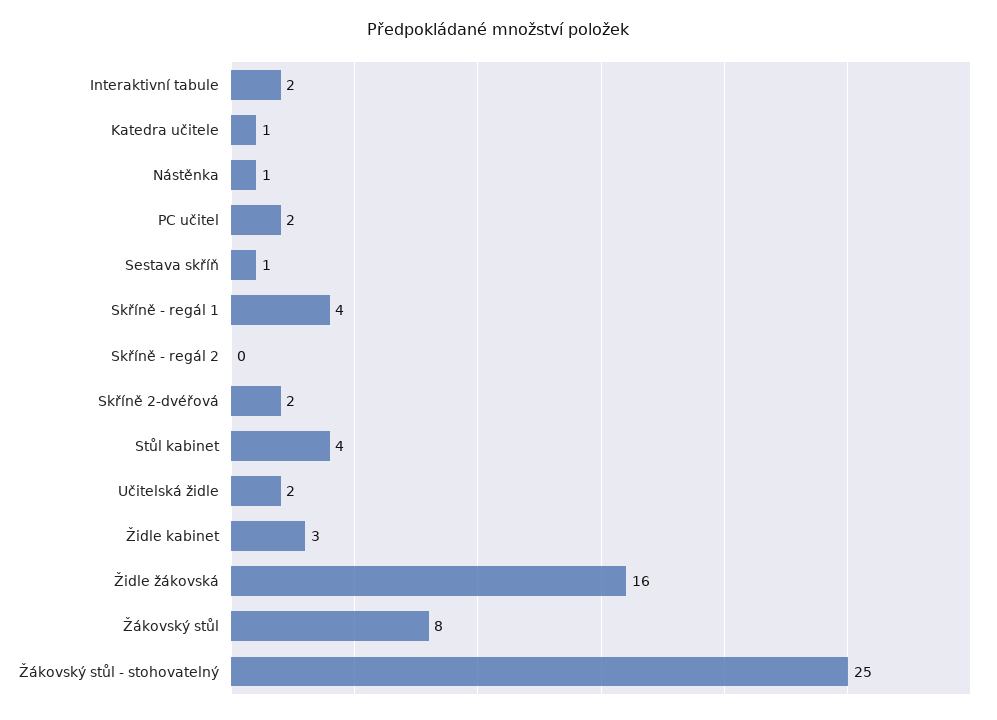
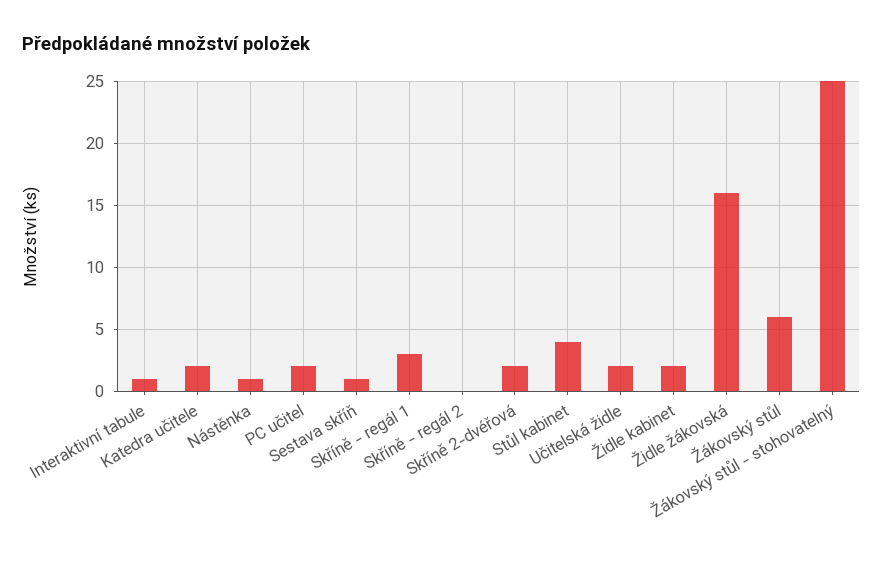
  {
-   "Interaktivní tabule": 2,
+   "Interaktivní tabule": 1,
-   "Katedra učitele": 1,
+   "Katedra učitele": 2,
    "Nástěnka": 1,
    "PC učitel": 2,
    "Sestava skříň": 1,
-   "Skříně - regál 1": 4,
+   "Skříně - regál 1": 3,
    "Skříně - regál 2": 0,
    "Skříně 2-dvéřová": 2,
    "Stůl kabinet": 4,
    "Učitelská židle": 2,
-   "Židle kabinet": 3,
+   "Židle kabinet": 2,
    "Židle žákovská": 16,
-   "Žákovský stůl": 8,
+   "Žákovský stůl": 6,
    "Žákovský stůl - stohovatelný": 25
  }

